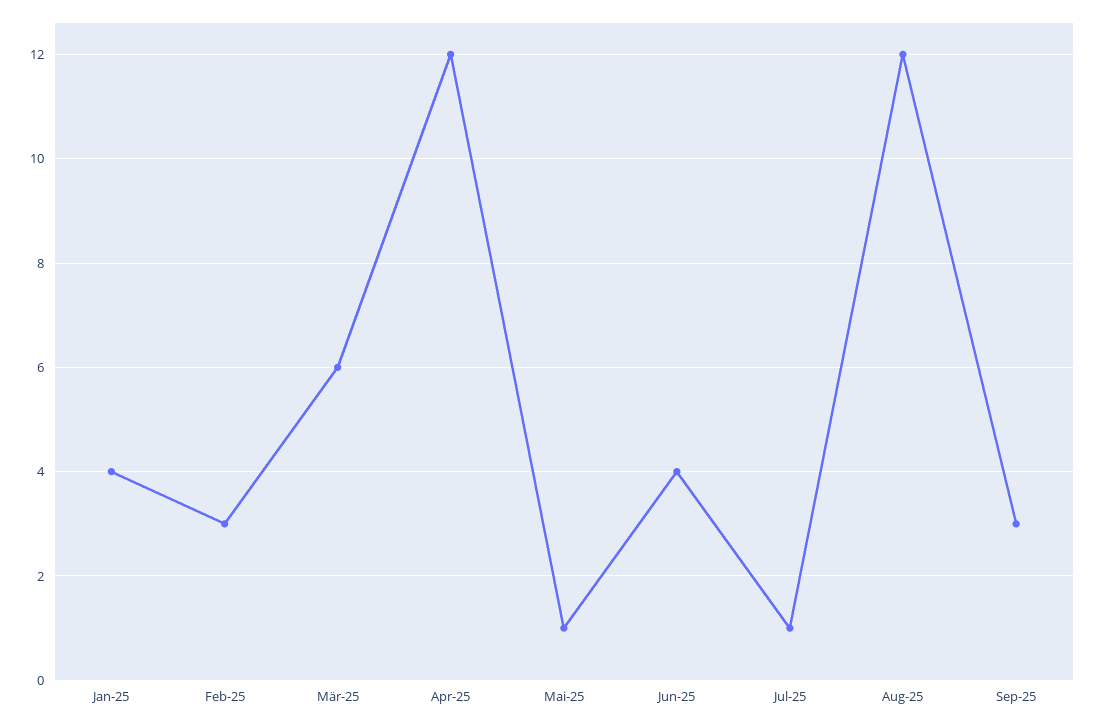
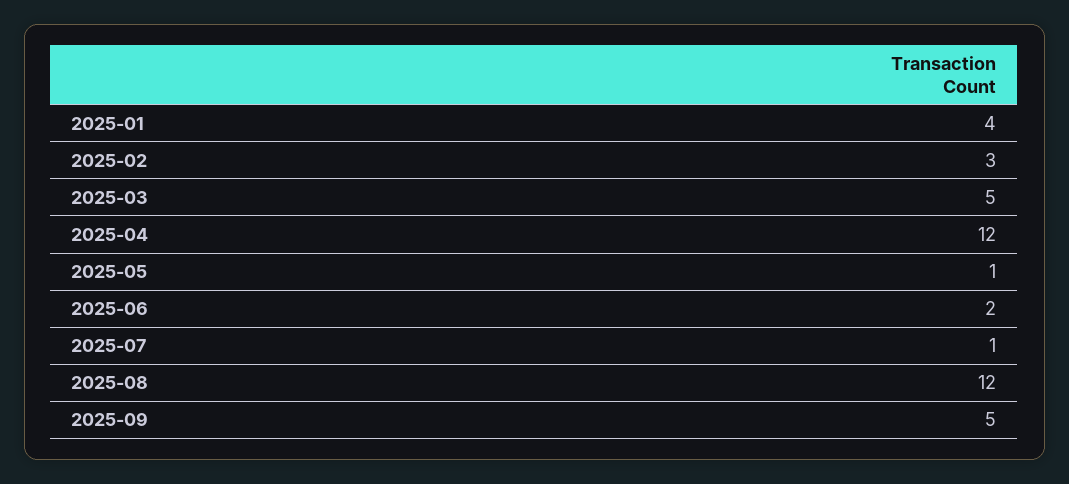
  {
    "Jan-25": 4,
    "Feb-25": 3,
-   "Mär-25": 6,
+   "Mär-25": 5,
    "Apr-25": 12,
    "Mai-25": 1,
-   "Jun-25": 4,
+   "Jun-25": 2,
    "Jul-25": 1,
    "Aug-25": 12,
-   "Sep-25": 3
+   "Sep-25": 5
  }

